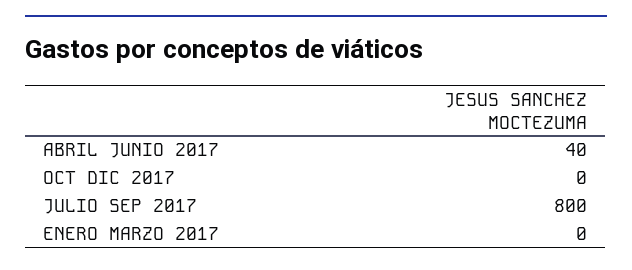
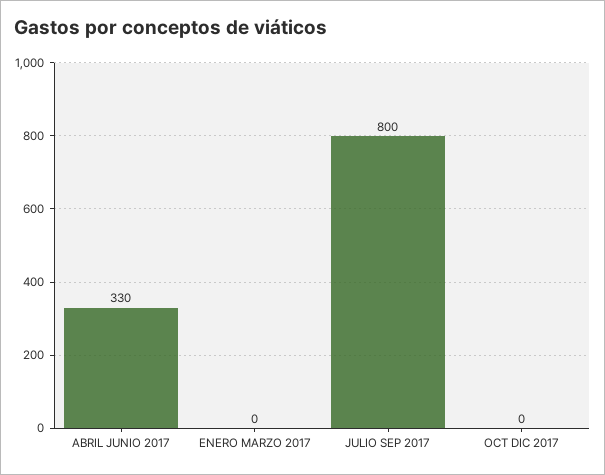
  {
-   "ABRIL JUNIO 2017": 40,
+   "ABRIL JUNIO 2017": 330,
    "OCT DIC 2017": 0,
    "JULIO SEP 2017": 800,
    "ENERO MARZO 2017": 0
  }

